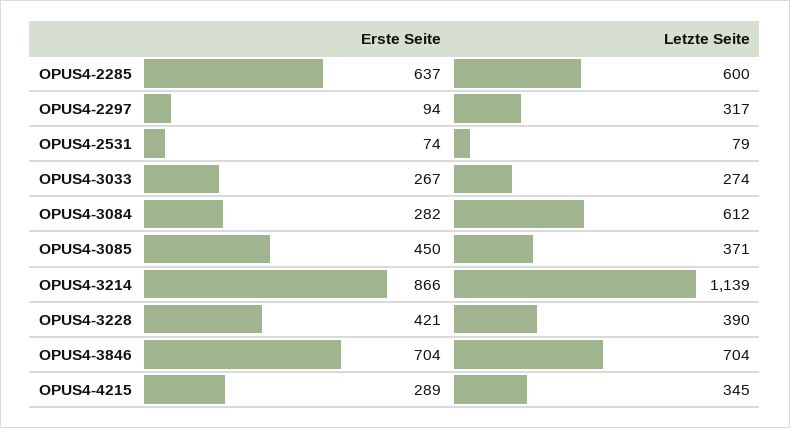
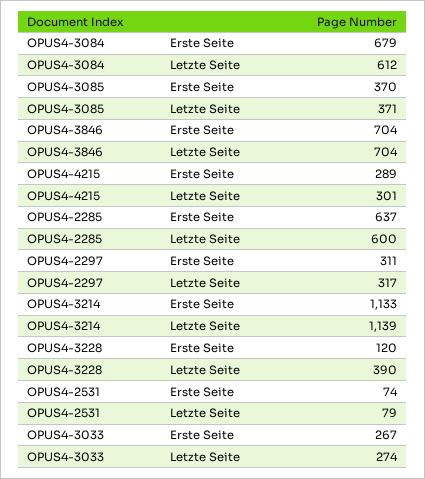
  {
    "Erste Seite": {
      "OPUS4-2285": 637,
-     "OPUS4-2297": 94,
+     "OPUS4-2297": 311,
      "OPUS4-2531": 74,
      "OPUS4-3033": 267,
-     "OPUS4-3084": 282,
+     "OPUS4-3084": 679,
-     "OPUS4-3085": 450,
+     "OPUS4-3085": 370,
-     "OPUS4-3214": 866,
+     "OPUS4-3214": 1133,
-     "OPUS4-3228": 421,
+     "OPUS4-3228": 120,
      "OPUS4-3846": 704,
      "OPUS4-4215": 289
    },
    "Letzte Seite": {
      "OPUS4-2285": 600,
      "OPUS4-2297": 317,
      "OPUS4-2531": 79,
      "OPUS4-3033": 274,
      "OPUS4-3084": 612,
      "OPUS4-3085": 371,
      "OPUS4-3214": 1139,
      "OPUS4-3228": 390,
      "OPUS4-3846": 704,
-     "OPUS4-4215": 345
+     "OPUS4-4215": 301
    }
  }

